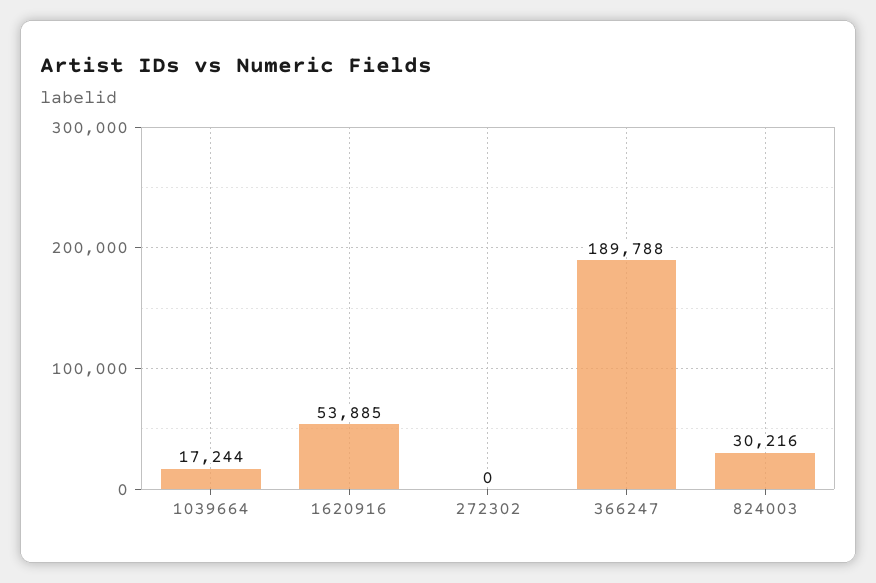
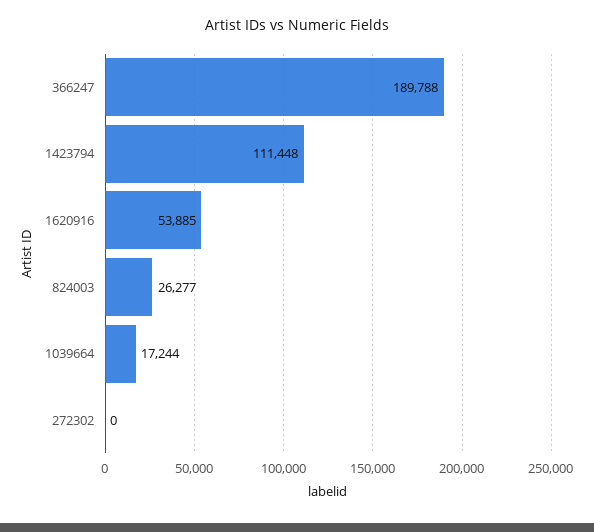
  {
    "1039664": 17244,
    "1620916": 53885,
    "272302": 0,
    "366247": 189788,
-   "824003": 30216
+   "824003": 26277,
+   "1423794": 111448
  }

